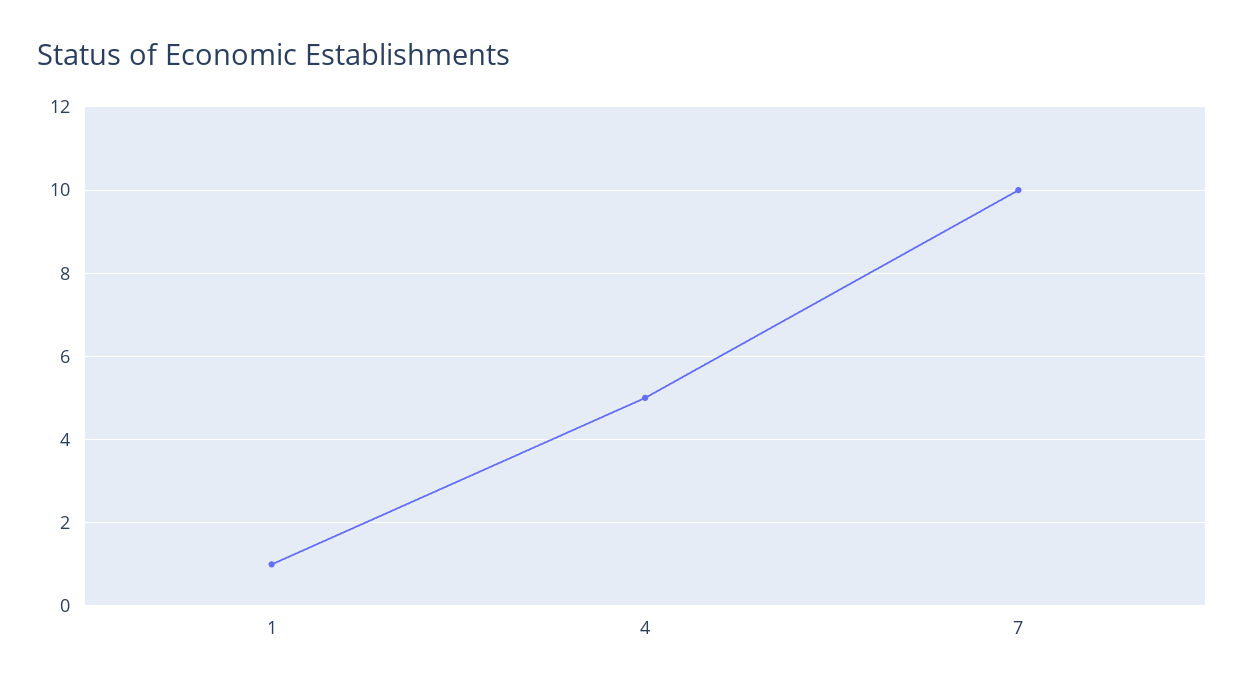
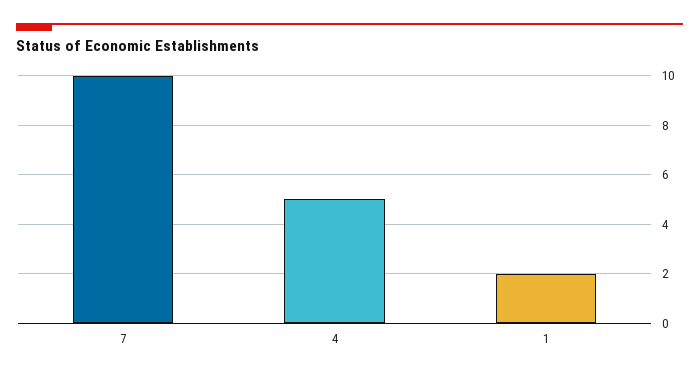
  {
-   "1": 1,
+   "1": 2,
    "4": 5,
    "7": 10
  }

